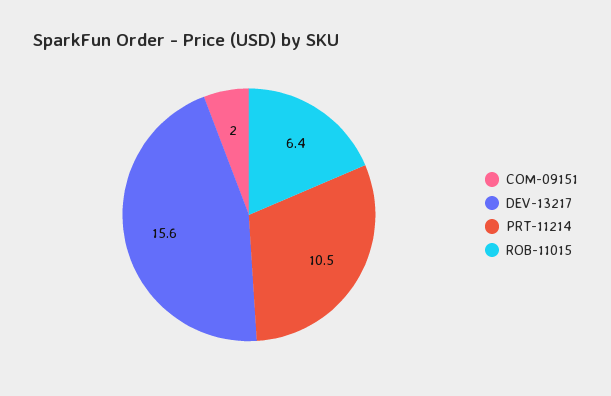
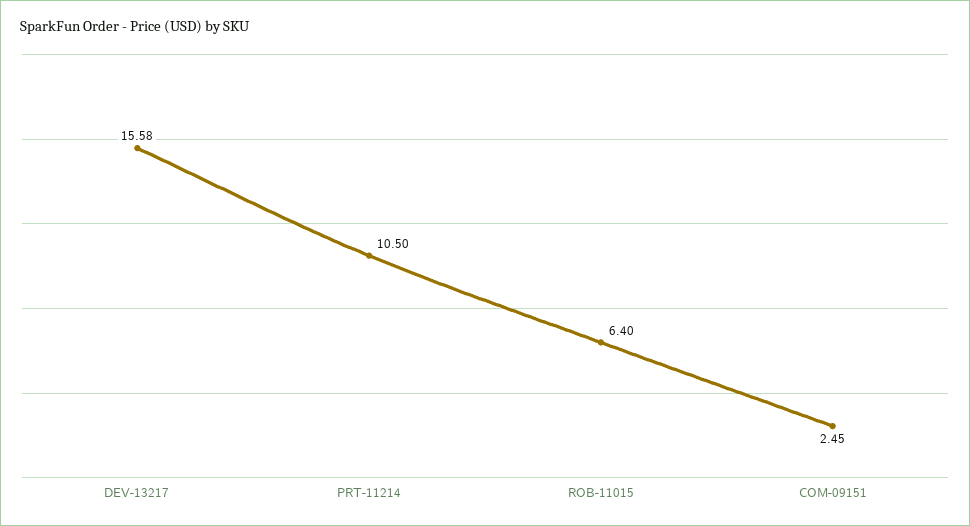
  {
-   "COM-09151": 2,
+   "COM-09151": 2.45,
    "DEV-13217": 15.58,
    "PRT-11214": 10.5,
    "ROB-11015": 6.4
  }

